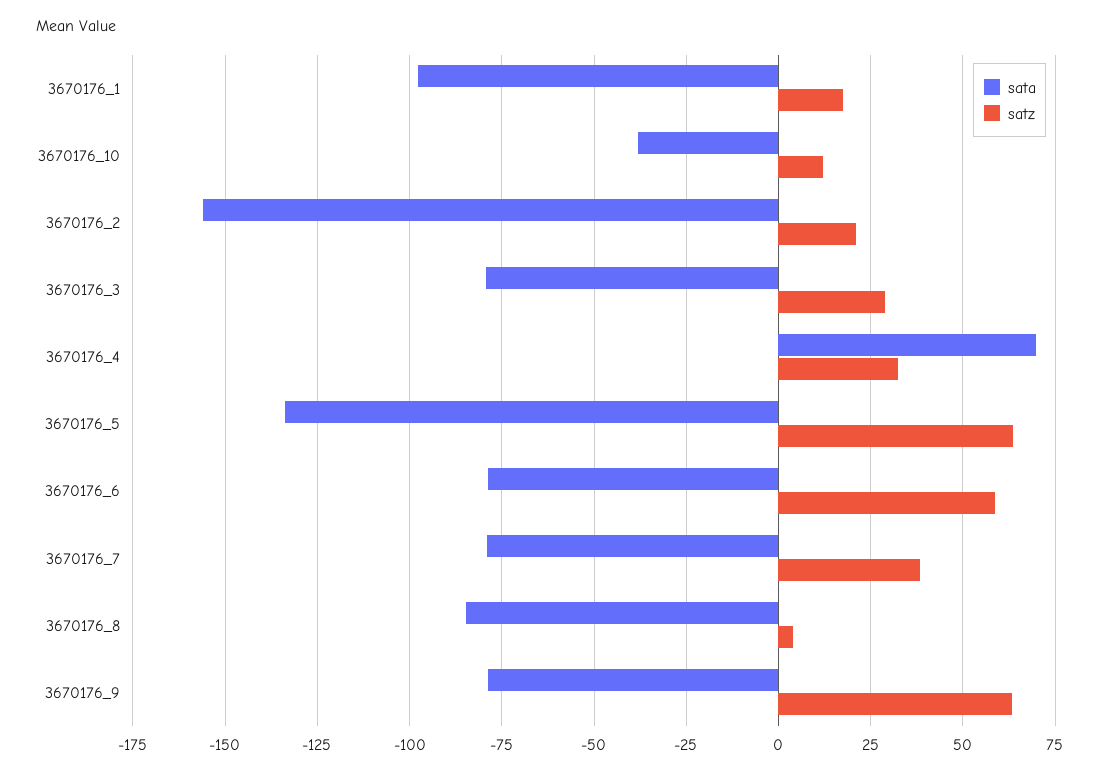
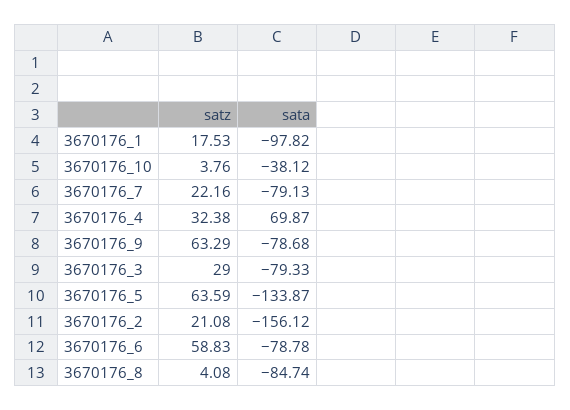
  {
    "sata": {
      "3670176_1": -97.82,
      "3670176_10": -38.12,
      "3670176_2": -156.12,
      "3670176_3": -79.33,
      "3670176_4": 69.87,
      "3670176_5": -133.87,
      "3670176_6": -78.78,
      "3670176_7": -79.13,
      "3670176_8": -84.74,
      "3670176_9": -78.68
    },
    "satz": {
      "3670176_1": 17.53,
-     "3670176_10": 12.5,
+     "3670176_10": 3.76,
      "3670176_2": 21.08,
      "3670176_3": 29,
      "3670176_4": 32.38,
      "3670176_5": 63.59,
      "3670176_6": 58.83,
-     "3670176_7": 37.5,
+     "3670176_7": 22.16,
      "3670176_8": 4.08,
      "3670176_9": 63.29
    }
  }

